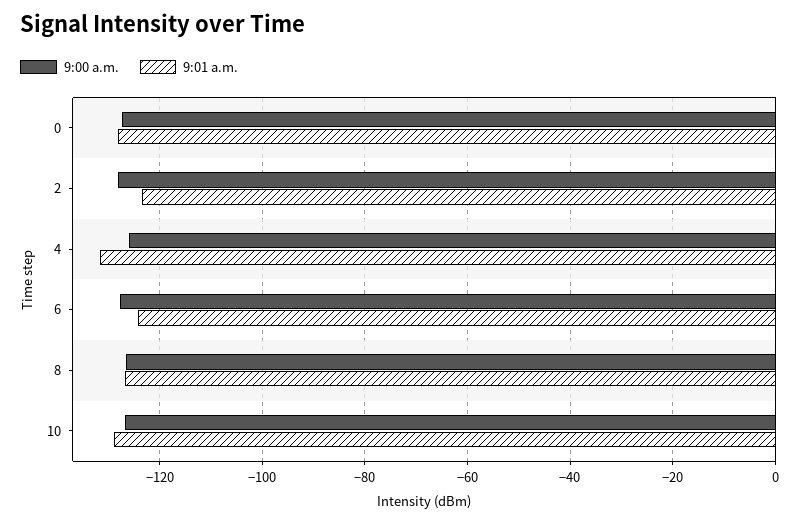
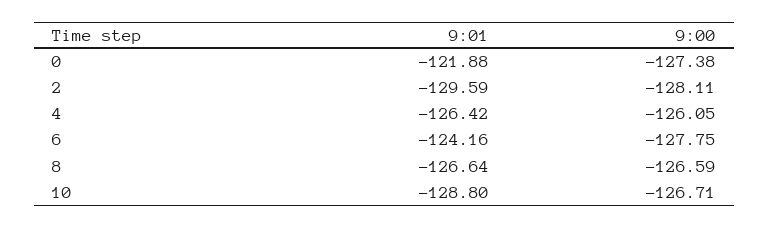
  {
    "9:00 a.m.": {
      "0": -127.38,
      "2": -128.11,
      "4": -126.05,
      "6": -127.75,
      "8": -126.59,
      "10": -126.71
    },
    "9:01 a.m.": {
-     "0": -128,
+     "0": -121.88,
-     "2": -124,
+     "2": -129.59,
-     "4": -132,
+     "4": -126.42,
      "6": -124.16,
      "8": -126.64,
      "10": -128.8
    }
  }

